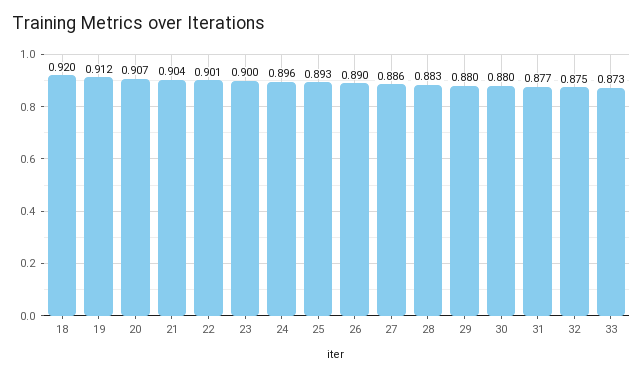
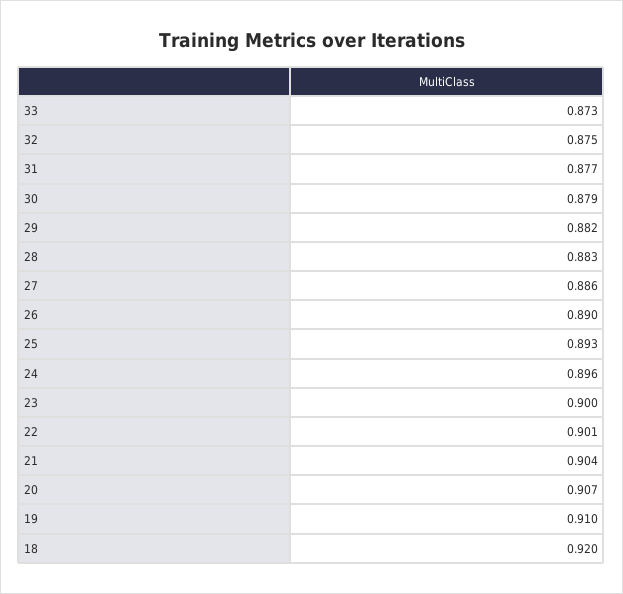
  {
    "18": 0.92,
-   "19": 0.912,
+   "19": 0.91,
    "20": 0.907,
    "21": 0.904,
    "22": 0.901,
    "23": 0.9,
    "24": 0.896,
    "25": 0.893,
    "26": 0.89,
    "27": 0.886,
    "28": 0.883,
-   "29": 0.88,
+   "29": 0.882,
-   "30": 0.88,
+   "30": 0.879,
    "31": 0.877,
    "32": 0.875,
    "33": 0.873
  }

